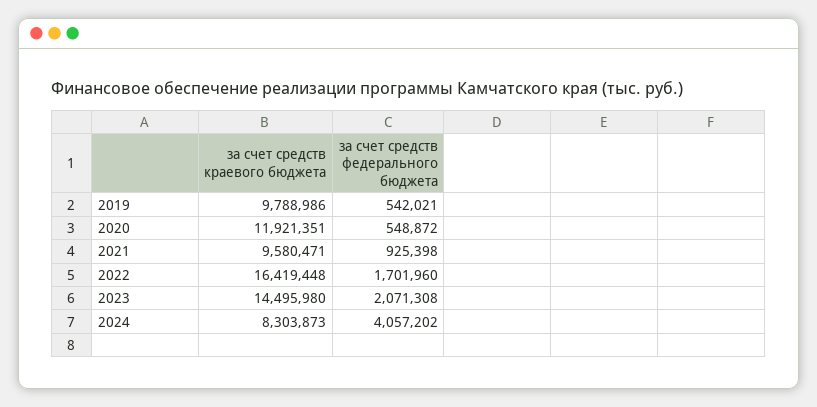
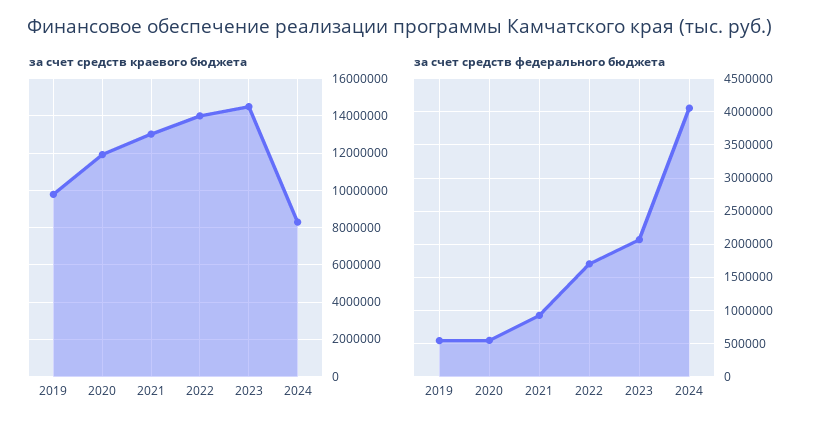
  {
    "за счет средств краевого бюджета": {
      "2019": 9788986,
      "2020": 11921351,
-     "2021": 9580471,
+     "2021": 13000000,
-     "2022": 16419448,
+     "2022": 14000000,
      "2023": 14495980,
      "2024": 8303873
    },
    "за счет средств федерального бюджета": {
      "2019": 542021,
      "2020": 548872,
      "2021": 925398,
      "2022": 1701960,
      "2023": 2071308,
      "2024": 4057202
    }
  }

